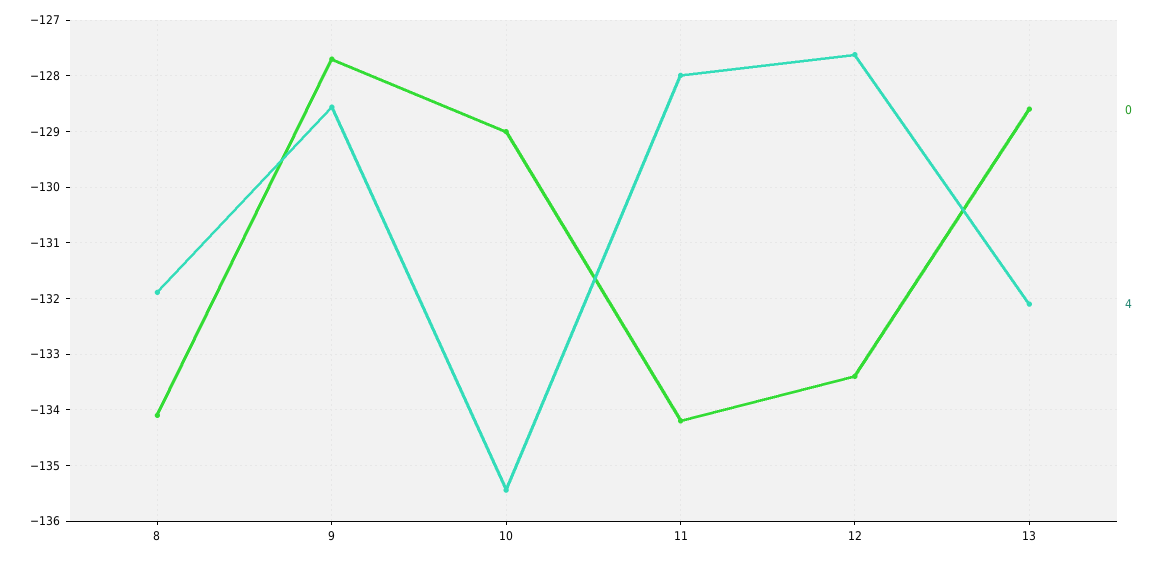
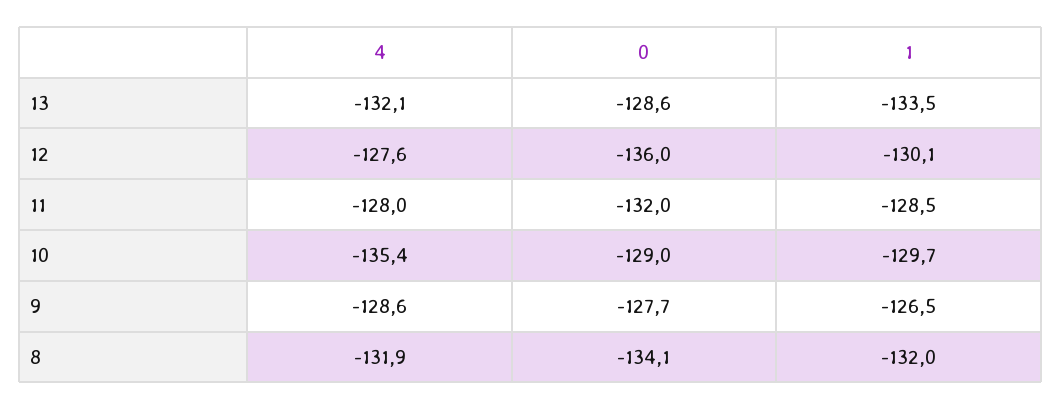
  {
    "0": {
      "8": -134.1,
      "9": -127.7,
      "10": -129,
-     "11": -134.2,
+     "11": -132,
-     "12": -133.4,
+     "12": -136,
      "13": -128.6
    },
    "4": {
      "8": -131.9,
      "9": -128.6,
      "10": -135.4,
      "11": -128,
      "12": -127.6,
      "13": -132.1
-   }
+   },
+   "1": {
+     "13": -133.5,
+     "12": -130.1,
+     "11": -128.5,
+     "10": -129.7,
+     "9": -126.5,
+     "8": -132
+   }
  }

